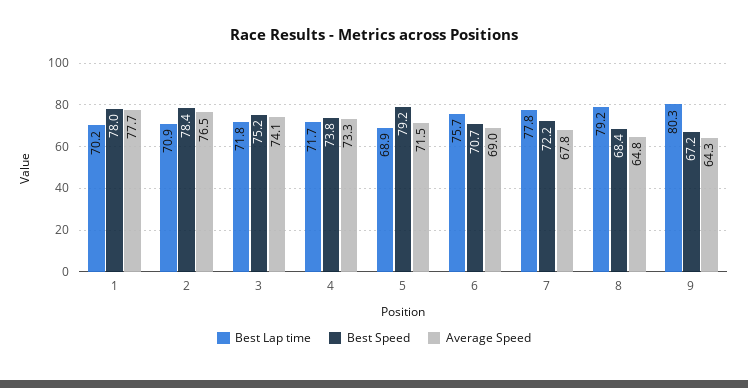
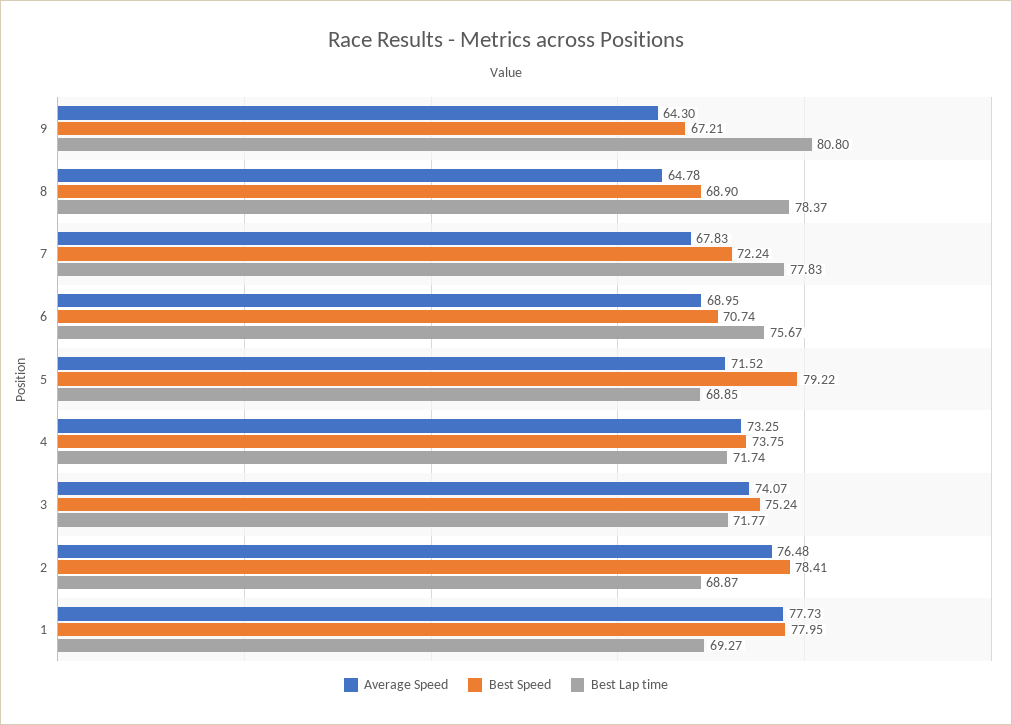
  {
    "Best Lap time": {
-     "1": 70.2,
+     "1": 69.27,
-     "2": 70.9,
+     "2": 68.87,
      "3": 71.77,
      "4": 71.74,
      "5": 68.85,
      "6": 75.67,
      "7": 77.83,
-     "8": 79.2,
+     "8": 78.37,
-     "9": 80.3
+     "9": 80.8
    },
    "Best Speed": {
      "1": 77.95,
      "2": 78.41,
      "3": 75.24,
      "4": 73.75,
      "5": 79.22,
      "6": 70.74,
      "7": 72.24,
-     "8": 68.4,
+     "8": 68.9,
      "9": 67.21
    },
    "Average Speed": {
      "1": 77.73,
      "2": 76.48,
      "3": 74.07,
      "4": 73.25,
      "5": 71.52,
      "6": 68.95,
      "7": 67.83,
      "8": 64.78,
      "9": 64.3
    }
  }

